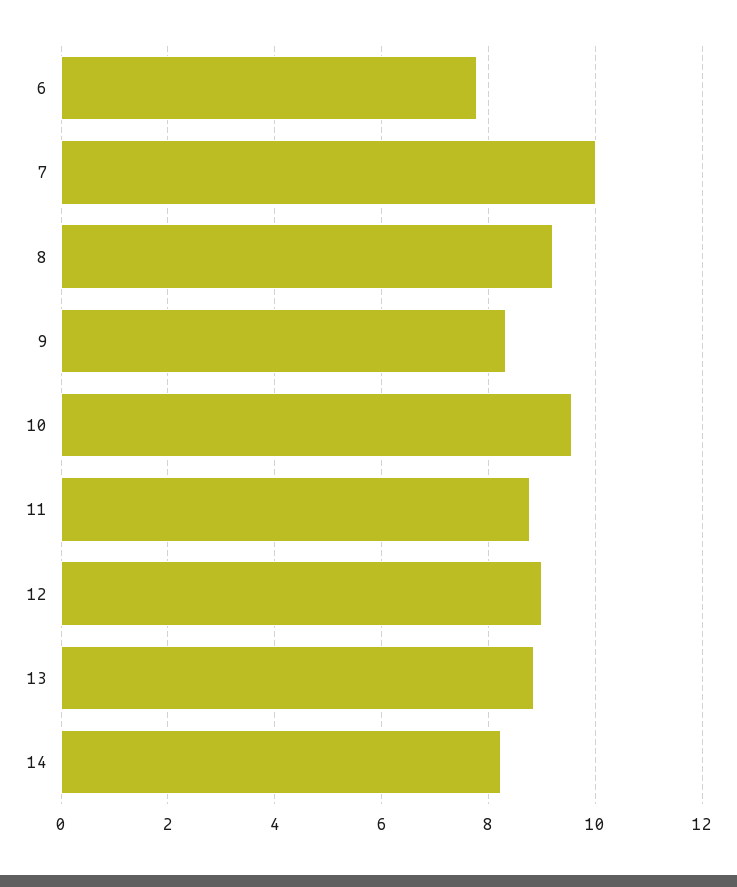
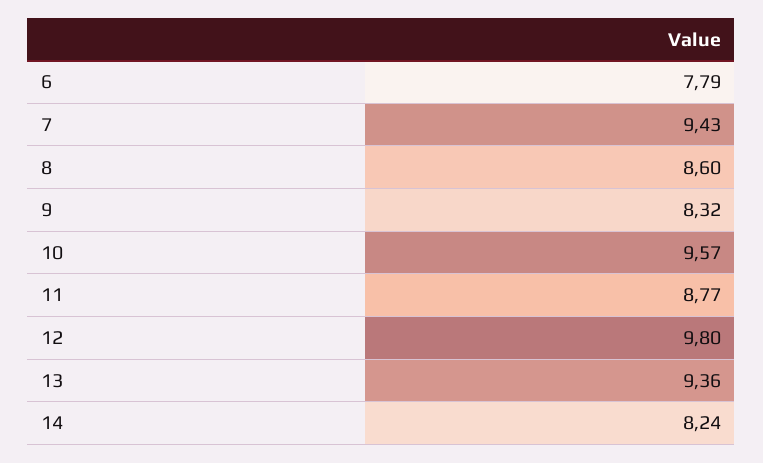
  {
    "6": 7.79,
-   "7": 10,
+   "7": 9.43,
-   "8": 9.2,
+   "8": 8.6,
    "9": 8.32,
    "10": 9.57,
    "11": 8.77,
-   "12": 9,
+   "12": 9.8,
-   "13": 8.8,
+   "13": 9.36,
    "14": 8.24
  }

